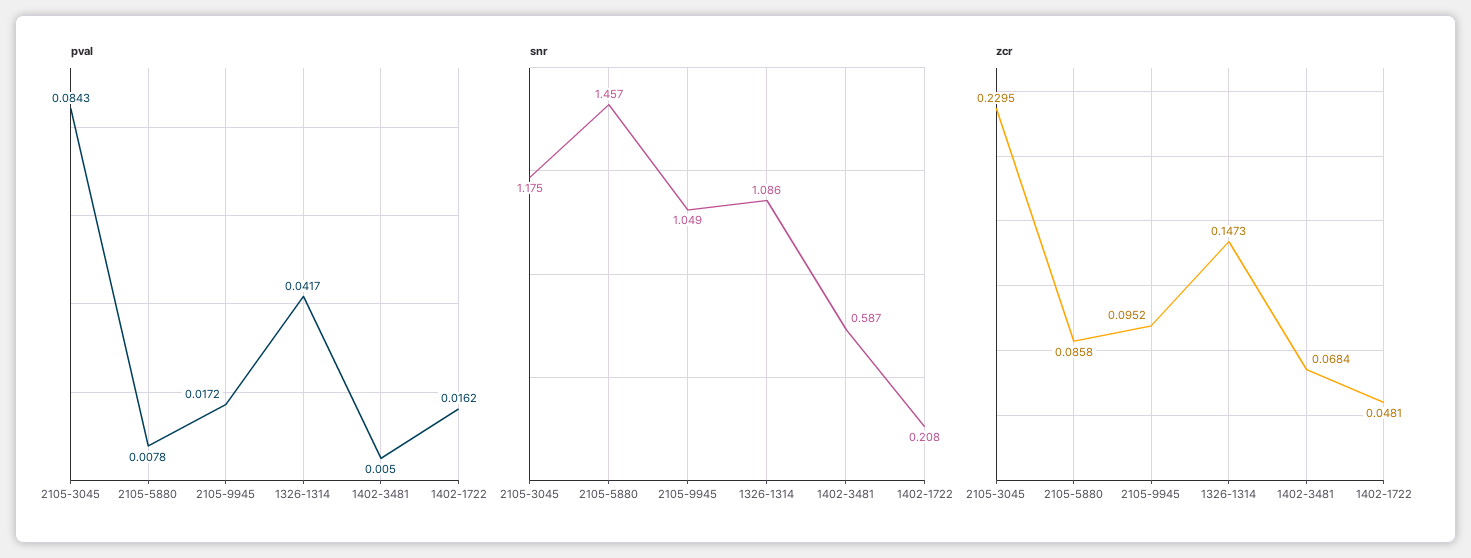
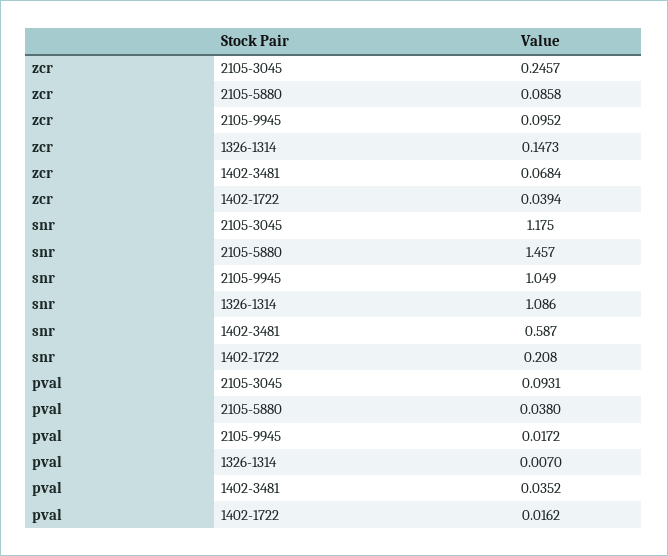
  {
    "pval": {
-     "2105-3045": 0.0843,
+     "2105-3045": 0.0931,
-     "2105-5880": 0.0078,
+     "2105-5880": 0.038,
      "2105-9945": 0.0172,
-     "1326-1314": 0.0417,
+     "1326-1314": 0.007,
-     "1402-3481": 0.005,
+     "1402-3481": 0.0352,
      "1402-1722": 0.0162
    },
    "snr": {
      "2105-3045": 1.175,
      "2105-5880": 1.457,
      "2105-9945": 1.049,
      "1326-1314": 1.086,
      "1402-3481": 0.587,
      "1402-1722": 0.208
    },
    "zcr": {
-     "2105-3045": 0.2295,
+     "2105-3045": 0.2457,
      "2105-5880": 0.0858,
      "2105-9945": 0.0952,
      "1326-1314": 0.1473,
      "1402-3481": 0.0684,
-     "1402-1722": 0.0481
+     "1402-1722": 0.0394
    }
  }

